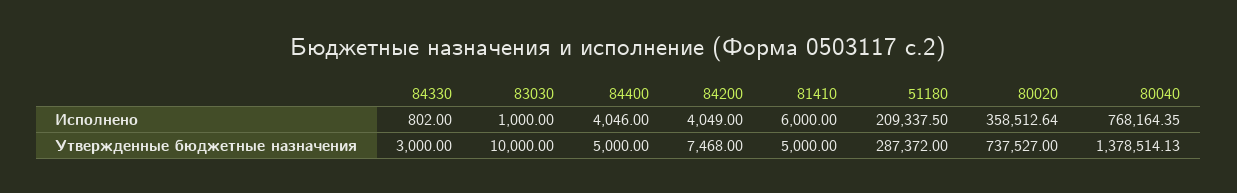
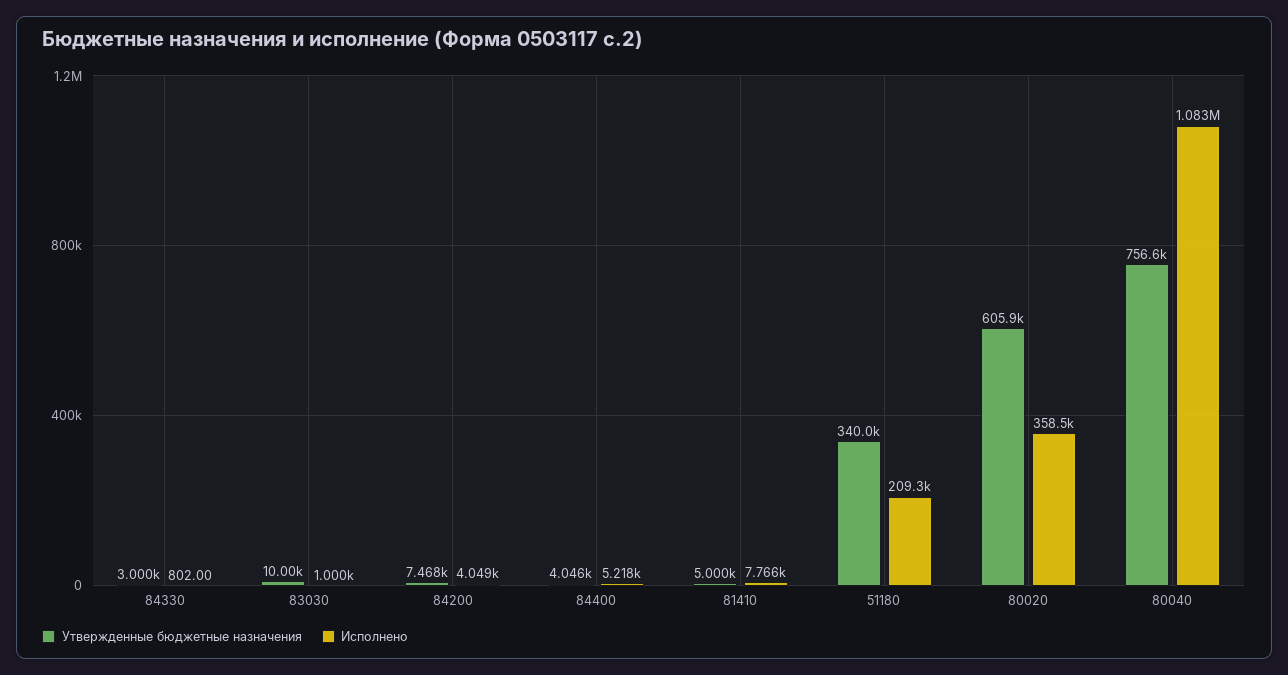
  {
    "Исполнено": {
      "84330": 802,
      "83030": 1000,
-     "84400": 4046,
+     "84400": 5218,
      "84200": 4049,
-     "81410": 6000,
+     "81410": 7766,
      "51180": 209337.5,
      "80020": 358512.64,
-     "80040": 768164.35
+     "80040": 1083000
    },
    "Утвержденные бюджетные назначения": {
      "84330": 3000,
      "83030": 10000,
-     "84400": 5000,
+     "84400": 4046,
      "84200": 7468,
      "81410": 5000,
-     "51180": 287372,
+     "51180": 340000,
-     "80020": 737527,
+     "80020": 605900,
-     "80040": 1378514.13
+     "80040": 756600
    }
  }

